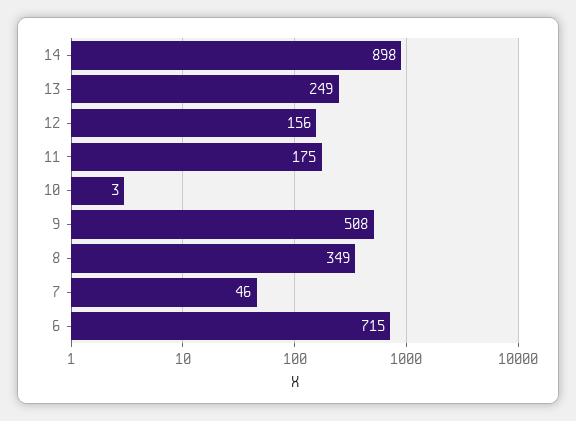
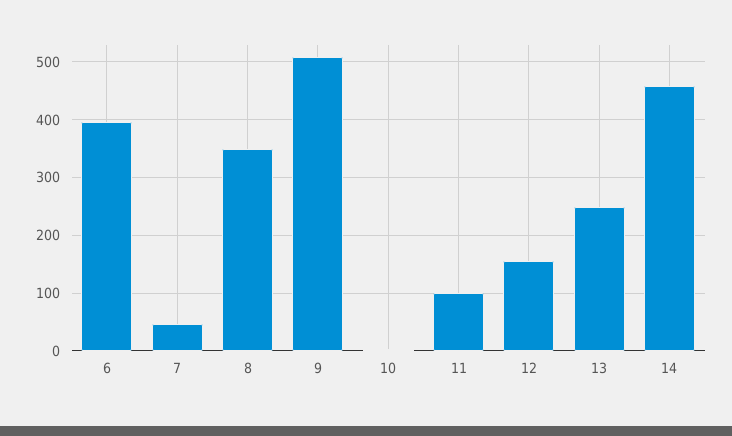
  {
-   "14": 898,
+   "14": 460,
    "13": 249,
    "12": 156,
-   "11": 175,
+   "11": 100,
    "10": 3,
    "9": 508,
    "8": 349,
    "7": 46,
-   "6": 715
+   "6": 400
  }

